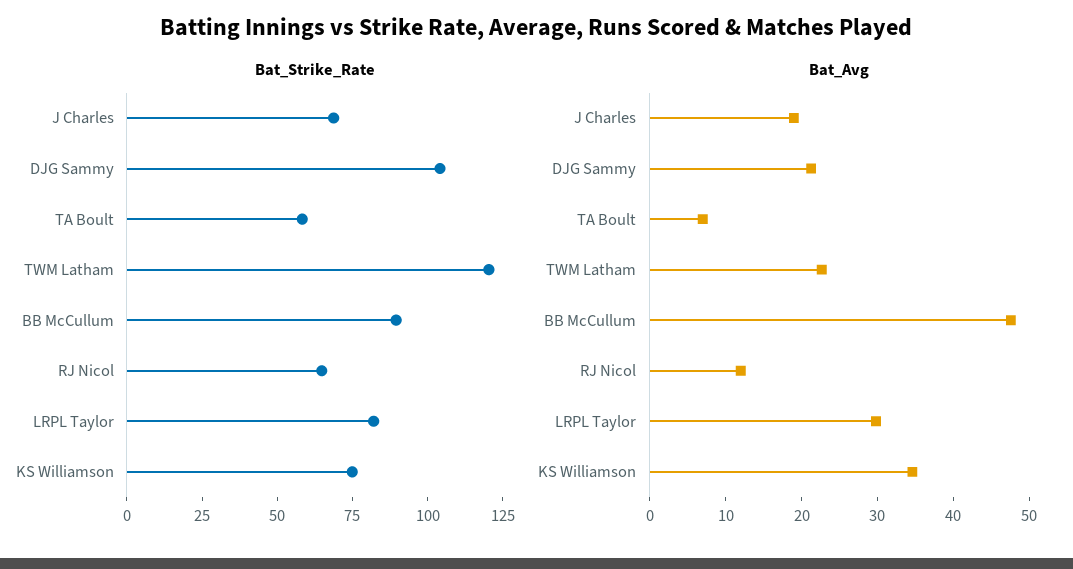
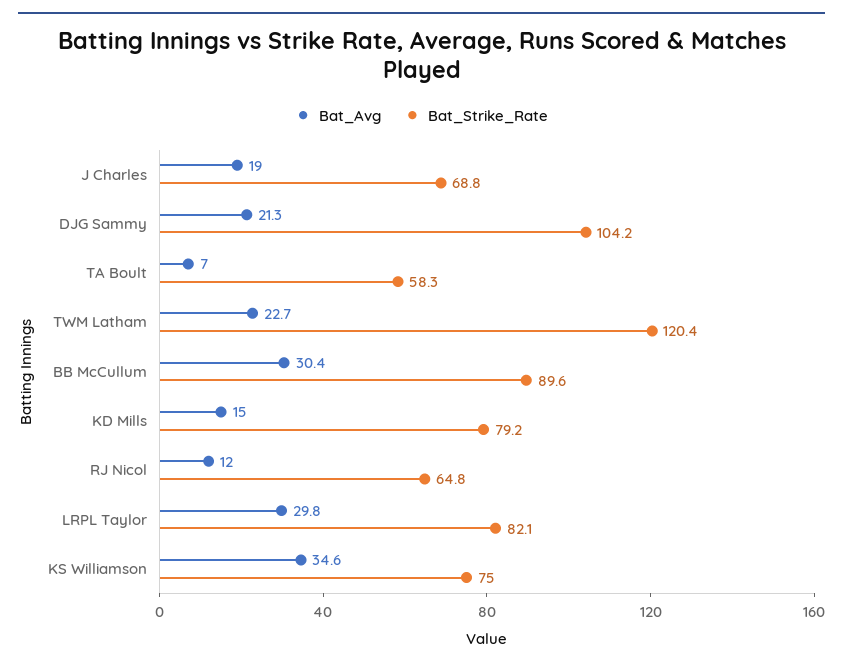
  {
    "Bat_Strike_Rate": {
      "J Charles": 68.8,
      "DJG Sammy": 104.2,
      "TA Boult": 58.3,
      "TWM Latham": 120.4,
      "BB McCullum": 89.6,
      "RJ Nicol": 64.8,
      "LRPL Taylor": 82.1,
-     "KS Williamson": 75
+     "KS Williamson": 75,
+     "KD Mills": 79.2
    },
    "Bat_Avg": {
      "J Charles": 19,
      "DJG Sammy": 21.3,
      "TA Boult": 7,
      "TWM Latham": 22.7,
-     "BB McCullum": 48,
+     "BB McCullum": 30.4,
      "RJ Nicol": 12,
      "LRPL Taylor": 29.8,
-     "KS Williamson": 34.6
+     "KS Williamson": 34.6,
+     "KD Mills": 15
    }
  }

